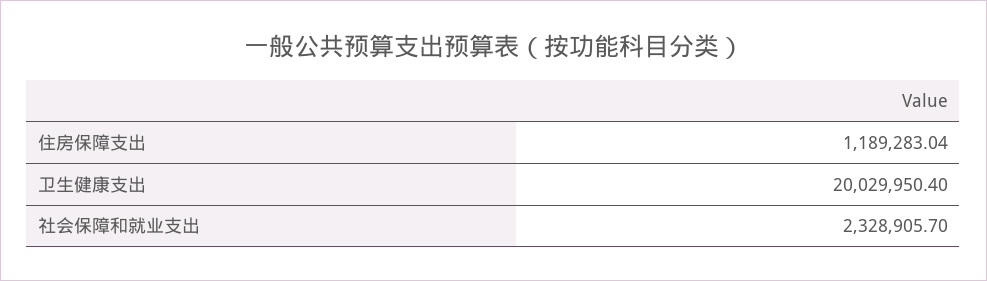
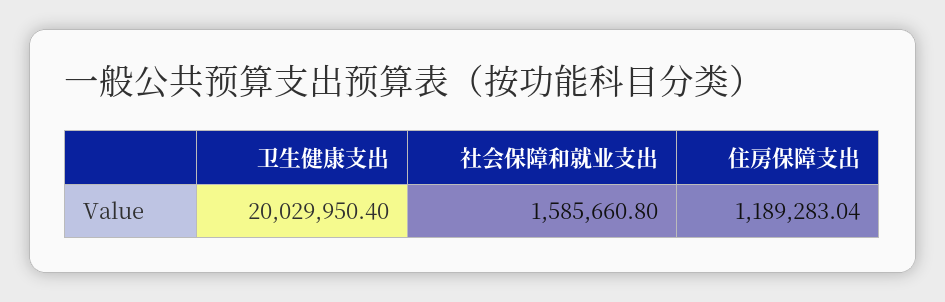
  {
    "住房保障支出": 1189283.04,
    "卫生健康支出": 20029950.4,
-   "社会保障和就业支出": 2328905.7
+   "社会保障和就业支出": 1585660.8
  }

